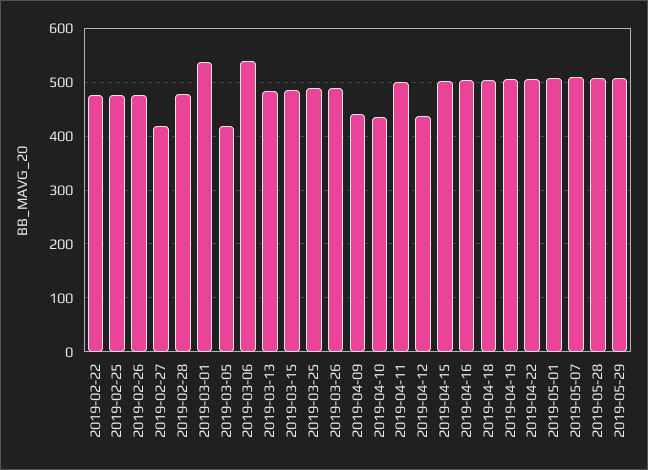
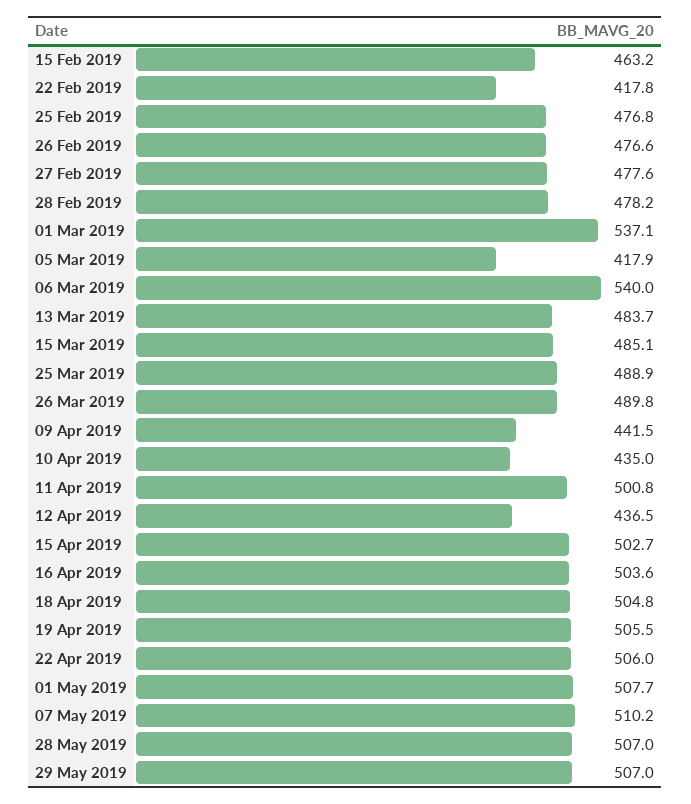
  {
-   "2019-02-22": 480,
+   "2019-02-22": 417.8,
    "2019-02-25": 476.8,
    "2019-02-26": 476.6,
-   "2019-02-27": 420,
+   "2019-02-27": 477.6,
    "2019-02-28": 478.2,
    "2019-03-01": 537.1,
    "2019-03-05": 417.9,
    "2019-03-06": 540,
    "2019-03-13": 483.7,
    "2019-03-15": 485.1,
    "2019-03-25": 488.9,
    "2019-03-26": 489.8,
    "2019-04-09": 441.5,
    "2019-04-10": 435,
    "2019-04-11": 500.8,
    "2019-04-12": 436.5,
    "2019-04-15": 502.7,
    "2019-04-16": 503.6,
    "2019-04-18": 504.8,
    "2019-04-19": 505.5,
    "2019-04-22": 506,
    "2019-05-01": 507.7,
    "2019-05-07": 510.2,
    "2019-05-28": 507,
-   "2019-05-29": 507
+   "2019-05-29": 507,
+   "15 Feb 2019": 463.2
  }

